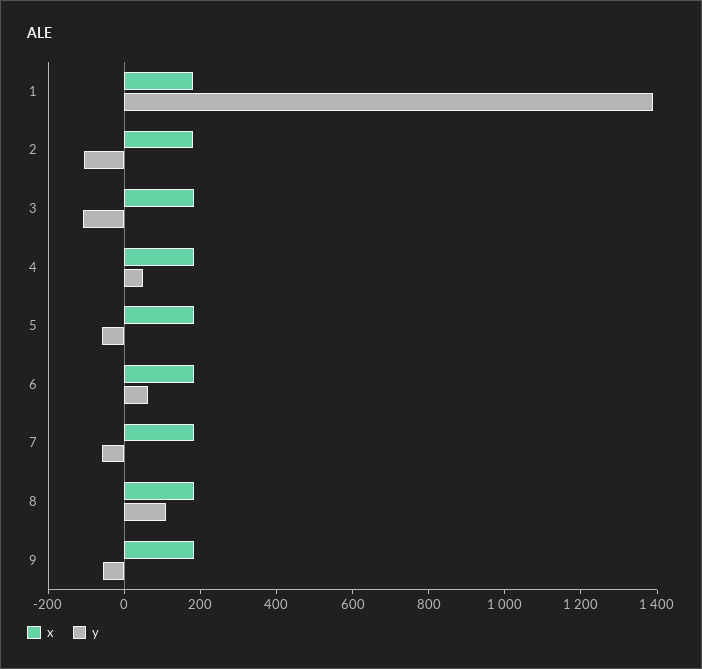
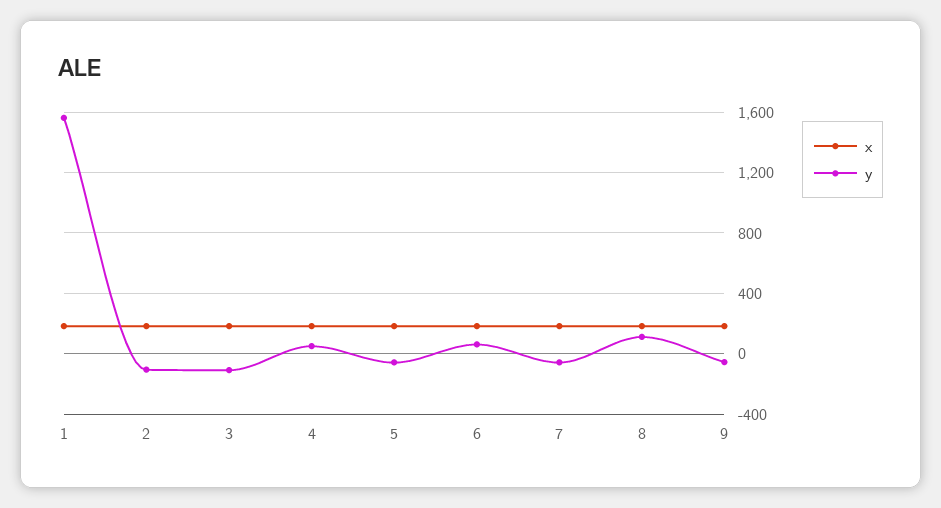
  {
    "x": {
      "1": 200,
      "2": 200,
      "3": 200,
      "4": 200,
      "5": 200,
      "6": 200,
      "7": 200,
      "8": 200,
      "9": 200
    },
    "y": {
-     "1": 1400,
+     "1": 1550,
      "2": -100,
      "3": -100,
      "4": 50,
      "5": -50,
      "6": 50,
      "7": -50,
      "8": 100,
      "9": -50
    }
  }

